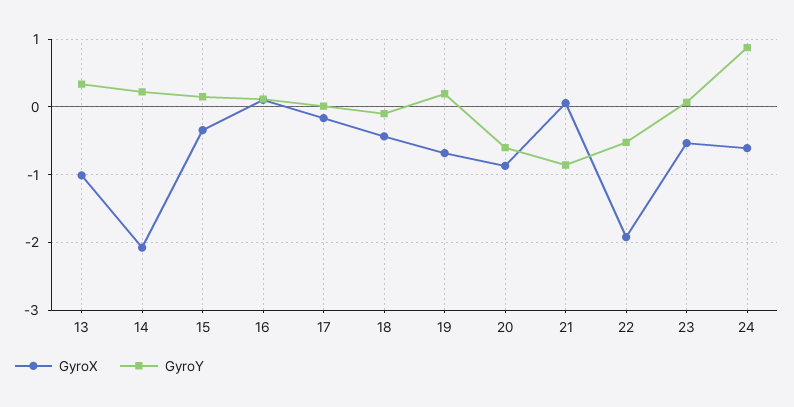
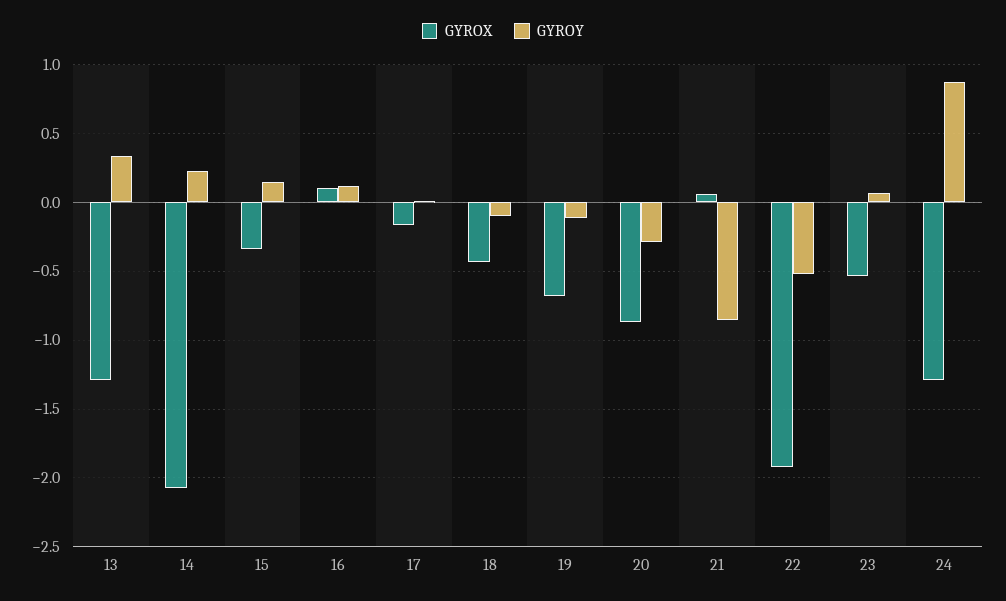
  {
    "GyroX": {
-     "13": -1,
+     "13": -1.3,
      "14": -2.1,
      "15": -0.35,
      "16": 0.1,
      "17": -0.15,
      "18": -0.45,
      "19": -0.7,
      "20": -0.85,
      "21": 0.05,
      "22": -1.9,
      "23": -0.55,
-     "24": -0.6
+     "24": -1.3
    },
    "GyroY": {
      "13": 0.35,
      "14": 0.2,
      "15": 0.15,
      "16": 0.1,
      "17": 0,
      "18": -0.1,
-     "19": 0.2,
+     "19": -0.1,
-     "20": -0.6,
+     "20": -0.3,
      "21": -0.85,
      "22": -0.5,
      "23": 0.05,
      "24": 0.9
    }
  }

